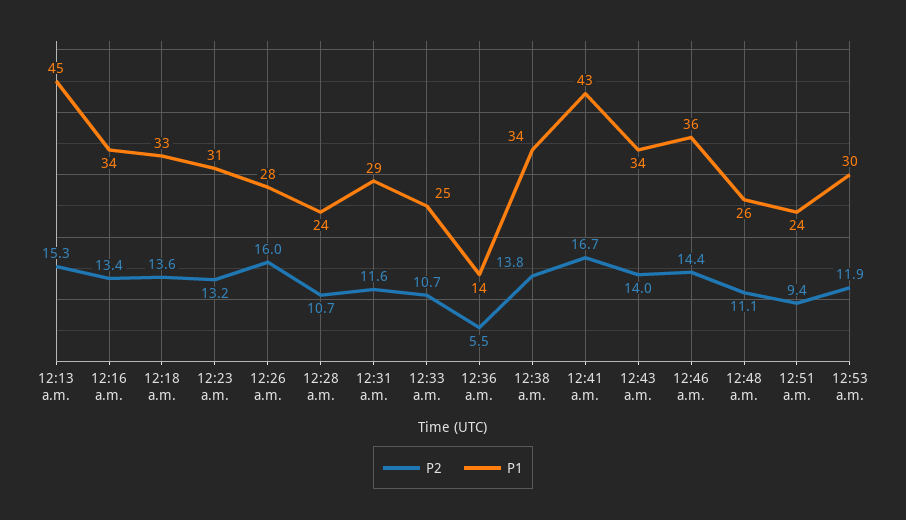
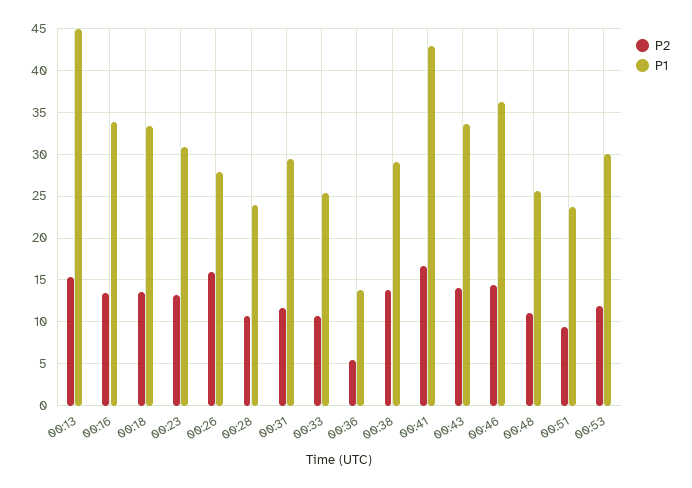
  {
    "P2": {
      "12:13 a.m.": 15.3,
      "12:16 a.m.": 13.4,
      "12:18 a.m.": 13.6,
      "12:23 a.m.": 13.2,
      "12:26 a.m.": 16,
      "12:28 a.m.": 10.7,
      "12:31 a.m.": 11.6,
      "12:33 a.m.": 10.7,
      "12:36 a.m.": 5.5,
      "12:38 a.m.": 13.8,
      "12:41 a.m.": 16.7,
      "12:43 a.m.": 14,
      "12:46 a.m.": 14.4,
      "12:48 a.m.": 11.1,
      "12:51 a.m.": 9.4,
      "12:53 a.m.": 11.9
    },
    "P1": {
      "12:13 a.m.": 45,
      "12:16 a.m.": 34,
      "12:18 a.m.": 33,
      "12:23 a.m.": 31,
      "12:26 a.m.": 28,
      "12:28 a.m.": 24,
      "12:31 a.m.": 29,
      "12:33 a.m.": 25,
      "12:36 a.m.": 14,
-     "12:38 a.m.": 34,
+     "12:38 a.m.": 29,
      "12:41 a.m.": 43,
      "12:43 a.m.": 34,
      "12:46 a.m.": 36,
      "12:48 a.m.": 26,
      "12:51 a.m.": 24,
      "12:53 a.m.": 30
    }
  }

